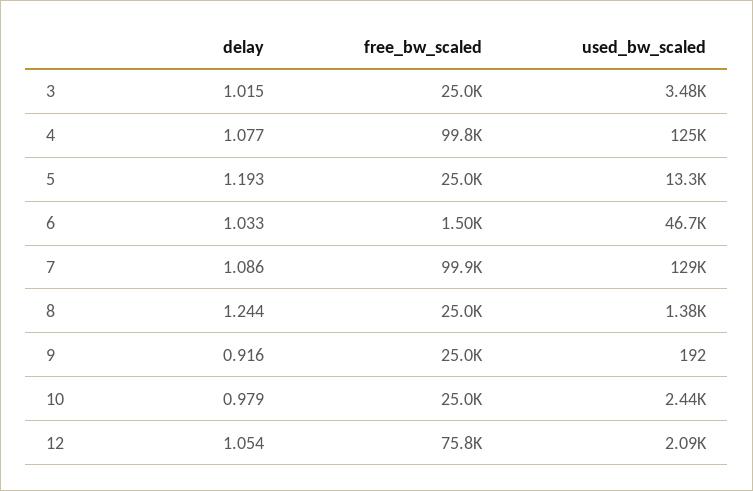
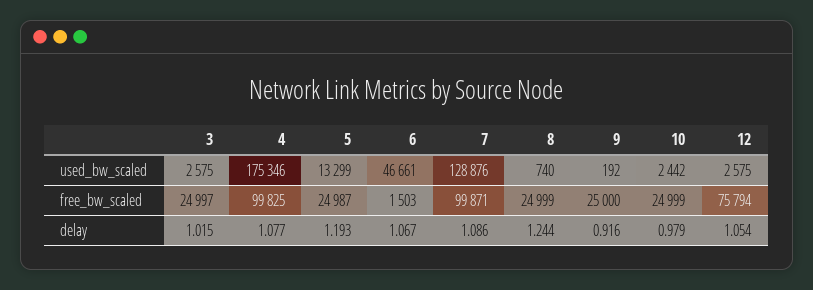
  {
    "delay": {
      "3": 1.015,
      "4": 1.077,
      "5": 1.193,
-     "6": 1.033,
+     "6": 1.067,
      "7": 1.086,
      "8": 1.244,
      "9": 0.916,
      "10": 0.979,
      "12": 1.054
    },
    "free_bw_scaled": {
      "3": 24997,
      "4": 99825,
      "5": 24987,
      "6": 1503,
      "7": 99871,
      "8": 24999,
      "9": 25000,
      "10": 24999,
      "12": 75794
    },
    "used_bw_scaled": {
-     "3": 3480,
+     "3": 2575,
-     "4": 125000,
+     "4": 175346,
      "5": 13299,
      "6": 46661,
      "7": 128876,
-     "8": 1380,
+     "8": 740,
      "9": 192,
      "10": 2442,
-     "12": 2090
+     "12": 2575
    }
  }

